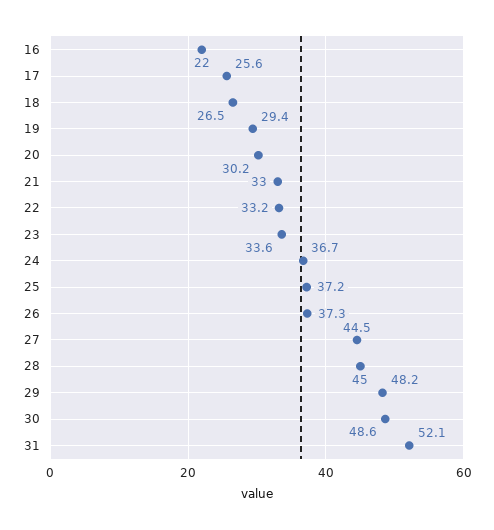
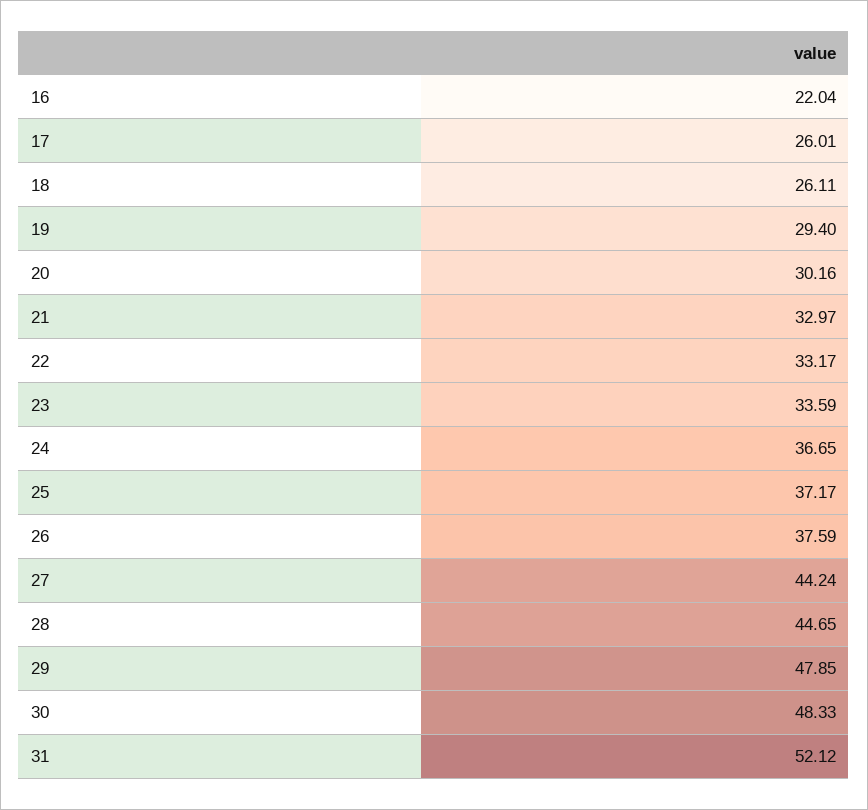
  {
    "16": 22.04,
-   "17": 25.6,
+   "17": 26.01,
-   "18": 26.5,
+   "18": 26.11,
    "19": 29.4,
    "20": 30.16,
    "21": 32.97,
    "22": 33.17,
    "23": 33.59,
    "24": 36.65,
    "25": 37.17,
-   "26": 37.3,
+   "26": 37.59,
-   "27": 44.5,
+   "27": 44.24,
-   "28": 45,
+   "28": 44.65,
-   "29": 48.2,
+   "29": 47.85,
-   "30": 48.6,
+   "30": 48.33,
    "31": 52.12
  }

